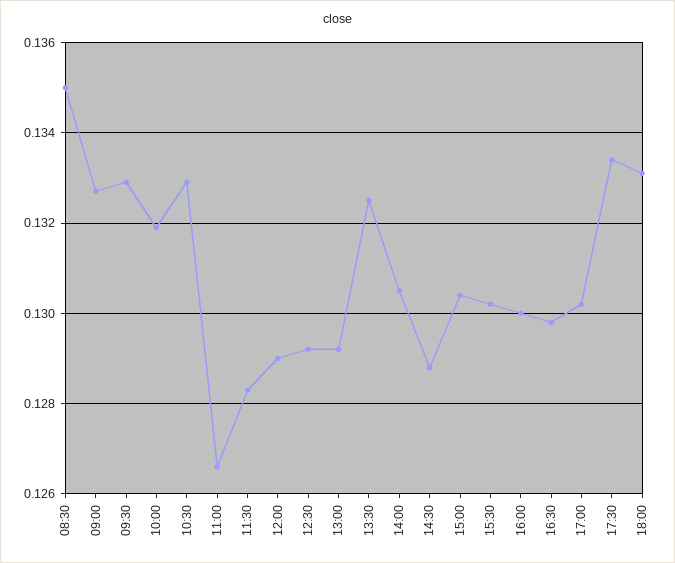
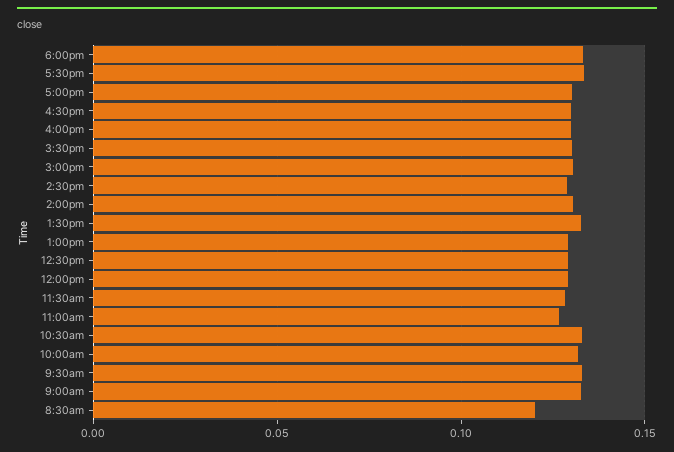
  {
-   "08:30": 0.135,
+   "08:30": 0.12,
    "09:00": 0.1325,
    "09:30": 0.133,
    "10:00": 0.132,
    "10:30": 0.133,
    "11:00": 0.1265,
    "11:30": 0.1285,
    "12:00": 0.129,
    "12:30": 0.129,
    "13:00": 0.129,
    "13:30": 0.1325,
    "14:00": 0.1305,
    "14:30": 0.129,
    "15:00": 0.1305,
    "15:30": 0.13,
    "16:00": 0.13,
    "16:30": 0.13,
    "17:00": 0.13,
    "17:30": 0.1335,
    "18:00": 0.133
  }

